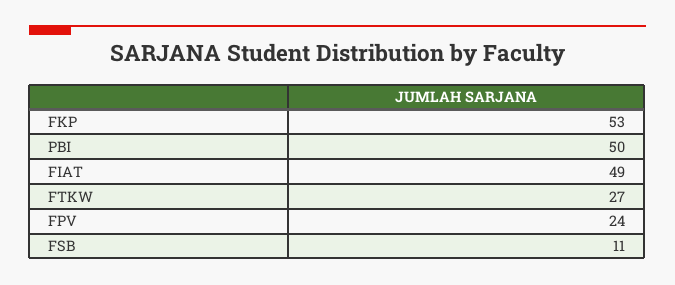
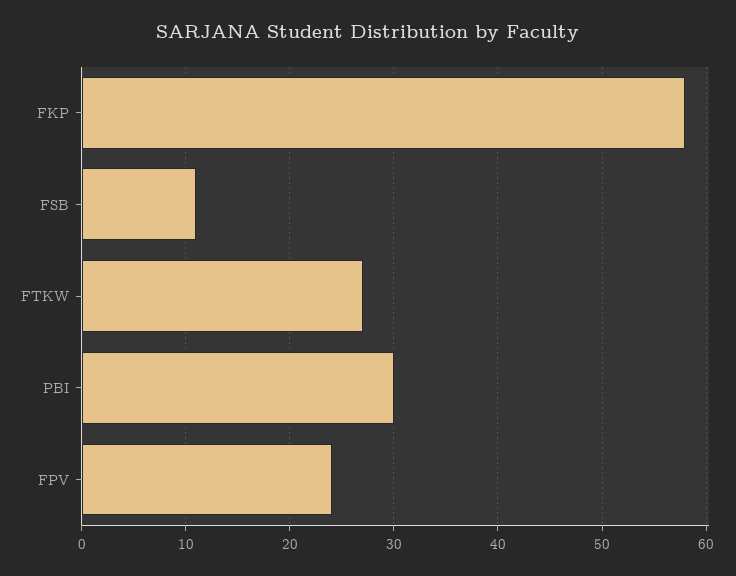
  {
-   "FKP": 53,
+   "FKP": 58,
-   "PBI": 50,
+   "PBI": 30,
-   "FIAT": 49,
    "FTKW": 27,
    "FPV": 24,
    "FSB": 11
  }

